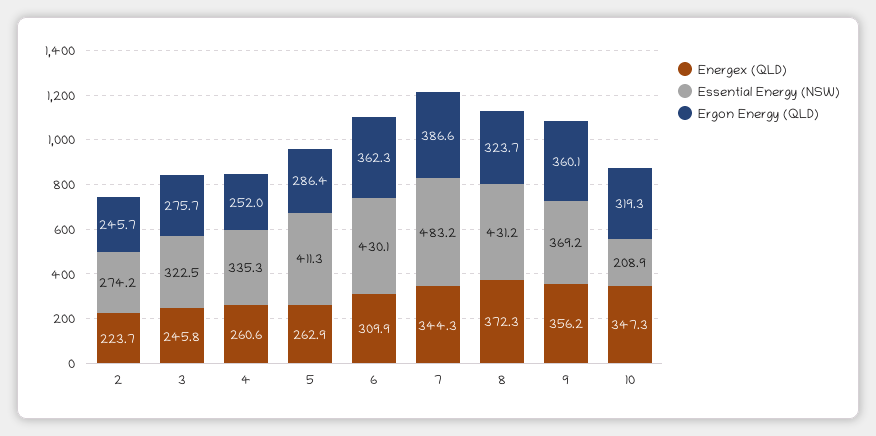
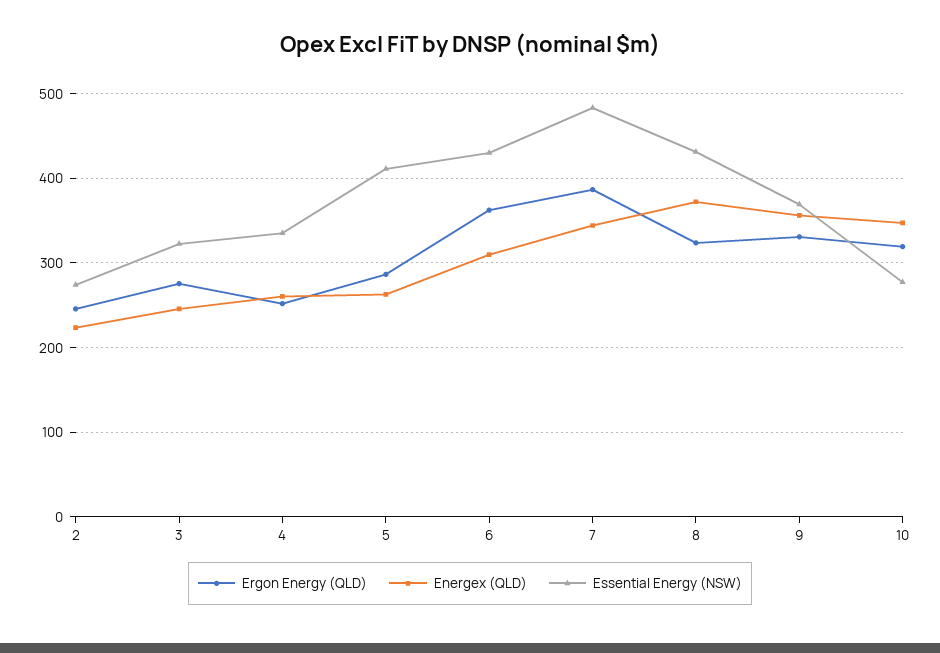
  {
    "Energex (QLD)": {
      "2": 223.7,
      "3": 245.8,
      "4": 260.6,
      "5": 262.9,
      "6": 309.9,
      "7": 344.3,
      "8": 372.3,
      "9": 356.2,
      "10": 347.3
    },
    "Essential Energy (NSW)": {
      "2": 274.2,
      "3": 322.5,
      "4": 335.3,
      "5": 411.3,
      "6": 430.1,
      "7": 483.2,
      "8": 431.2,
      "9": 369.2,
-     "10": 208.9
+     "10": 280
    },
    "Ergon Energy (QLD)": {
      "2": 245.7,
      "3": 275.7,
      "4": 252,
      "5": 286.4,
      "6": 362.3,
      "7": 386.6,
      "8": 323.7,
-     "9": 360.1,
+     "9": 330,
      "10": 319.3
    }
  }

